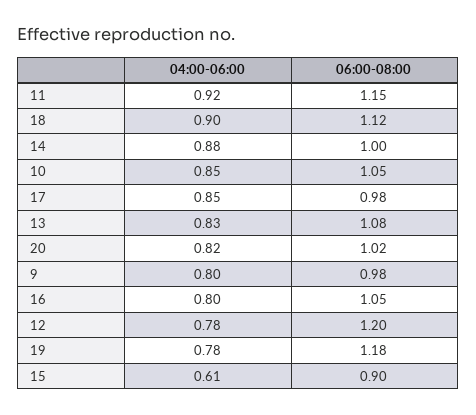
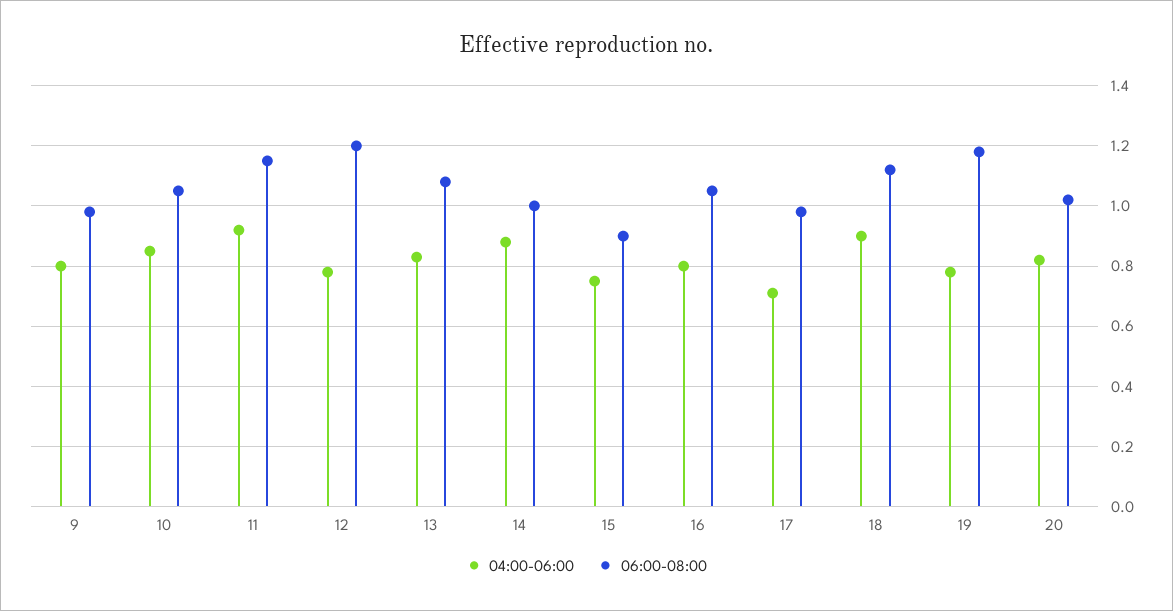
  {
    "04:00-06:00": {
      "11": 0.92,
      "18": 0.9,
      "14": 0.88,
      "10": 0.85,
-     "17": 0.85,
+     "17": 0.7,
      "13": 0.83,
      "20": 0.82,
      "9": 0.8,
      "16": 0.8,
      "12": 0.78,
      "19": 0.78,
-     "15": 0.61
+     "15": 0.75
    },
    "06:00-08:00": {
      "11": 1.15,
      "18": 1.12,
      "14": 1,
      "10": 1.05,
      "17": 0.98,
      "13": 1.08,
      "20": 1.02,
      "9": 0.98,
      "16": 1.05,
      "12": 1.2,
      "19": 1.18,
      "15": 0.9
    }
  }

